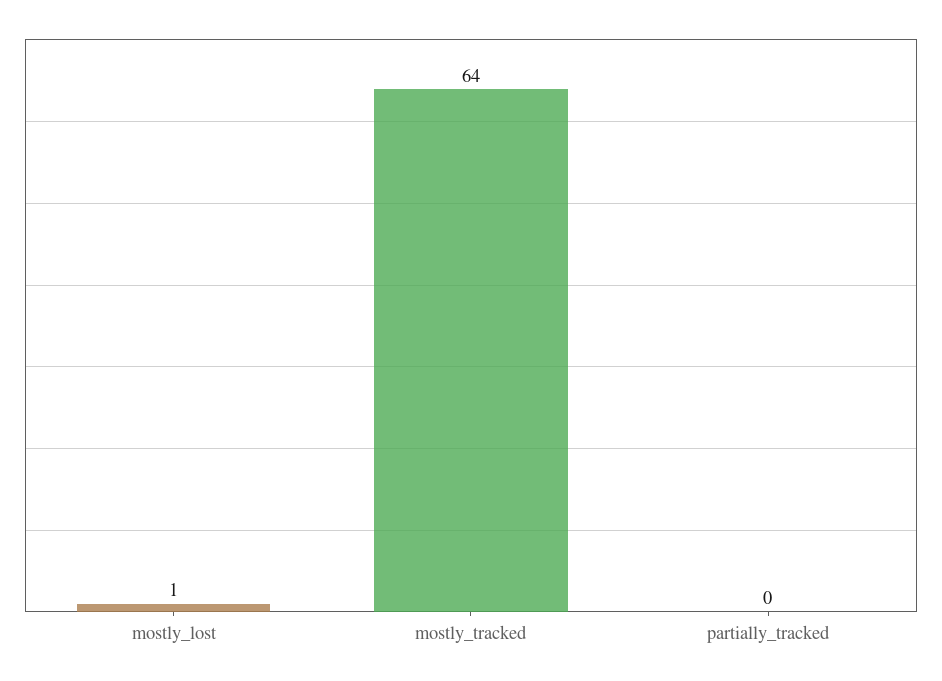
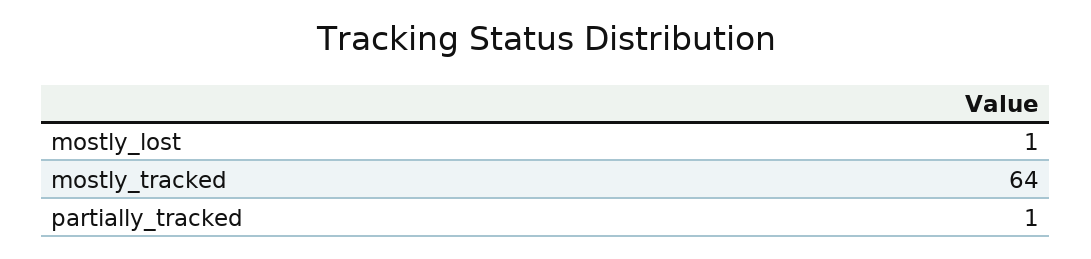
  {
    "mostly_lost": 1,
    "mostly_tracked": 64,
-   "partially_tracked": 0
+   "partially_tracked": 1
  }

